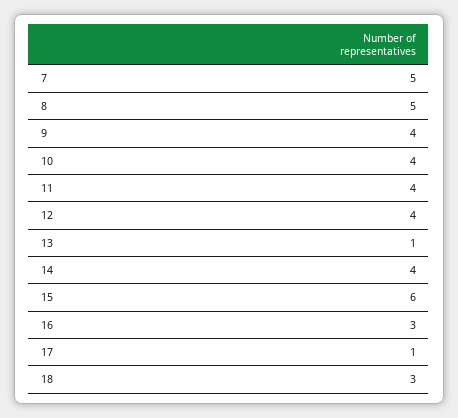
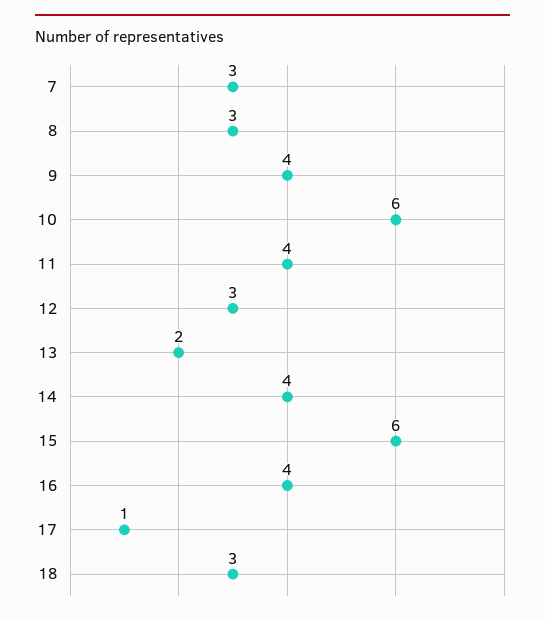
  {
-   "7": 5,
+   "7": 3,
-   "8": 5,
+   "8": 3,
    "9": 4,
-   "10": 4,
+   "10": 6,
    "11": 4,
-   "12": 4,
+   "12": 3,
-   "13": 1,
+   "13": 2,
    "14": 4,
    "15": 6,
-   "16": 3,
+   "16": 4,
    "17": 1,
    "18": 3
  }

